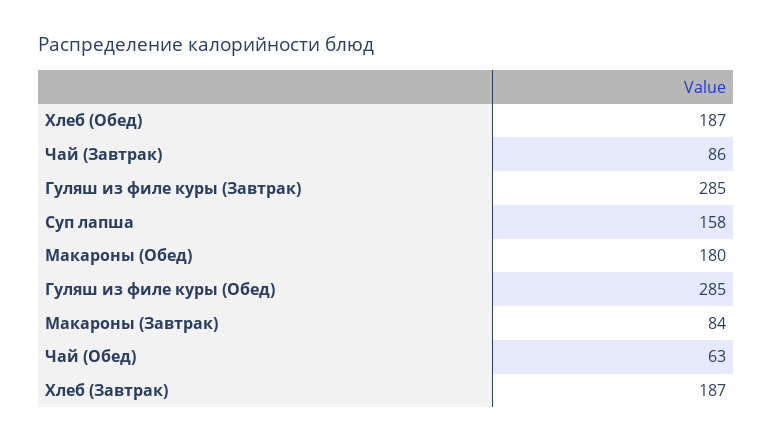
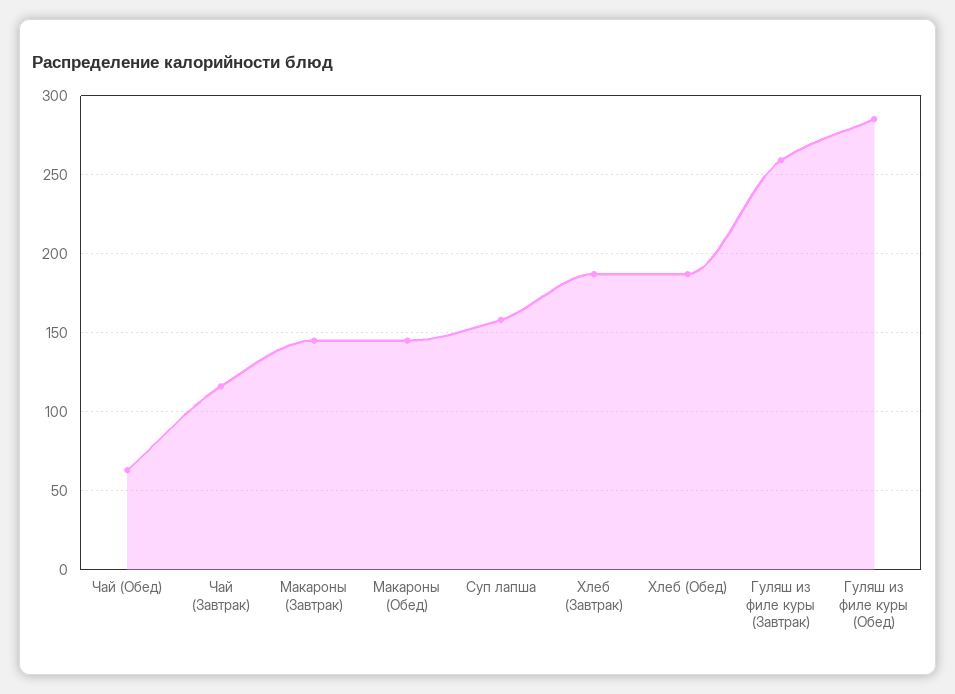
  {
    "Хлеб (Обед)": 187,
-   "Чай (Завтрак)": 86,
+   "Чай (Завтрак)": 115,
-   "Гуляш из филе куры (Завтрак)": 285,
+   "Гуляш из филе куры (Завтрак)": 260,
    "Суп лапша": 158,
-   "Макароны (Обед)": 180,
+   "Макароны (Обед)": 145,
    "Гуляш из филе куры (Обед)": 285,
-   "Макароны (Завтрак)": 84,
+   "Макароны (Завтрак)": 145,
    "Чай (Обед)": 63,
    "Хлеб (Завтрак)": 187
  }

